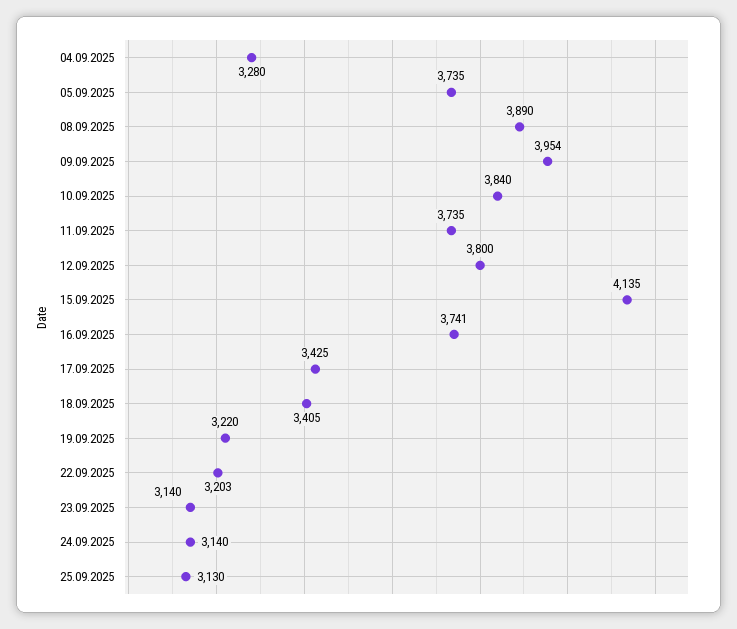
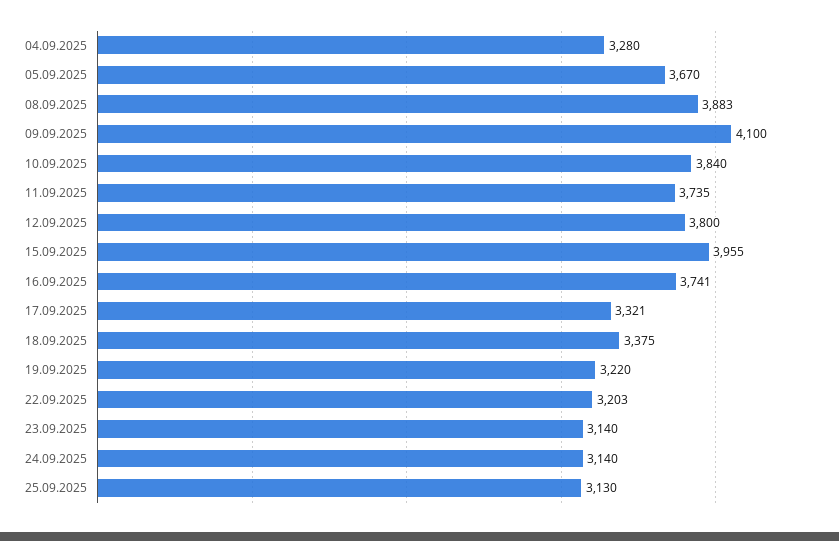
  {
    "04.09.2025": 3280,
-   "05.09.2025": 3735,
+   "05.09.2025": 3670,
-   "08.09.2025": 3890,
+   "08.09.2025": 3883,
-   "09.09.2025": 3954,
+   "09.09.2025": 4100,
    "10.09.2025": 3840,
    "11.09.2025": 3735,
    "12.09.2025": 3800,
-   "15.09.2025": 4135,
+   "15.09.2025": 3955,
    "16.09.2025": 3741,
-   "17.09.2025": 3425,
+   "17.09.2025": 3321,
-   "18.09.2025": 3405,
+   "18.09.2025": 3375,
    "19.09.2025": 3220,
    "22.09.2025": 3203,
    "23.09.2025": 3140,
    "24.09.2025": 3140,
    "25.09.2025": 3130
  }

